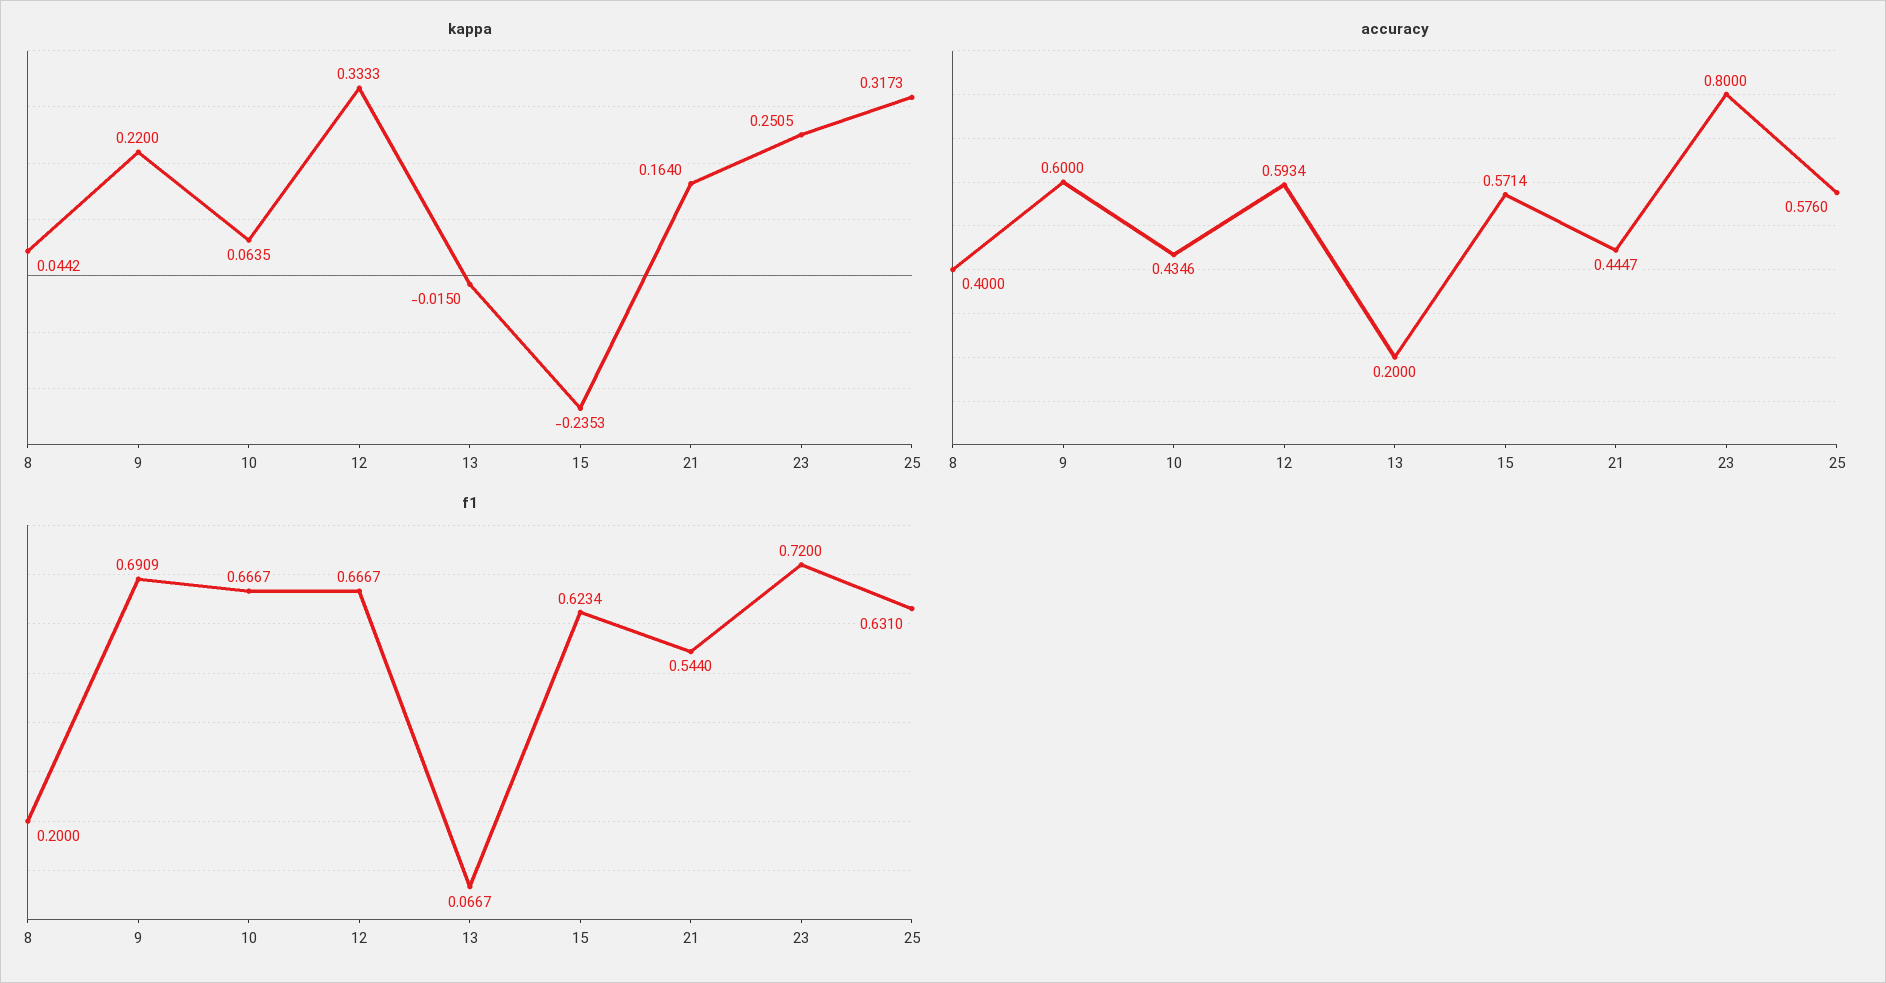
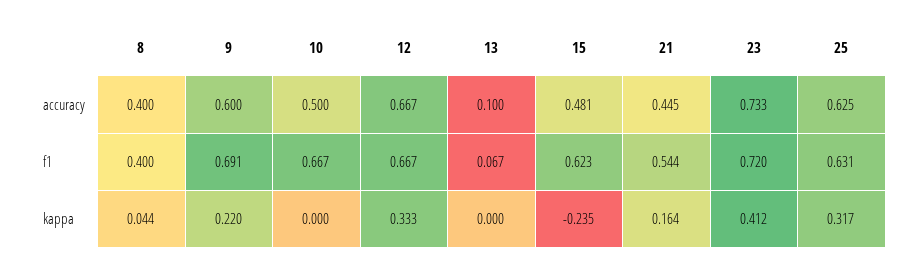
  {
    "kappa": {
      "8": 0.0442,
      "9": 0.22,
-     "10": 0.0635,
+     "10": 0,
      "12": 0.3333,
-     "13": -0.015,
+     "13": 0,
      "15": -0.2353,
      "21": 0.164,
-     "23": 0.2505,
+     "23": 0.412,
      "25": 0.3173
    },
    "accuracy": {
      "8": 0.4,
      "9": 0.6,
-     "10": 0.4346,
+     "10": 0.5,
-     "12": 0.5934,
+     "12": 0.667,
-     "13": 0.2,
+     "13": 0.1,
-     "15": 0.5714,
+     "15": 0.481,
      "21": 0.4447,
-     "23": 0.8,
+     "23": 0.733,
-     "25": 0.576
+     "25": 0.625
    },
    "f1": {
-     "8": 0.2,
+     "8": 0.4,
      "9": 0.6909,
      "10": 0.6667,
      "12": 0.6667,
      "13": 0.0667,
      "15": 0.6234,
      "21": 0.544,
      "23": 0.72,
      "25": 0.631
    }
  }

